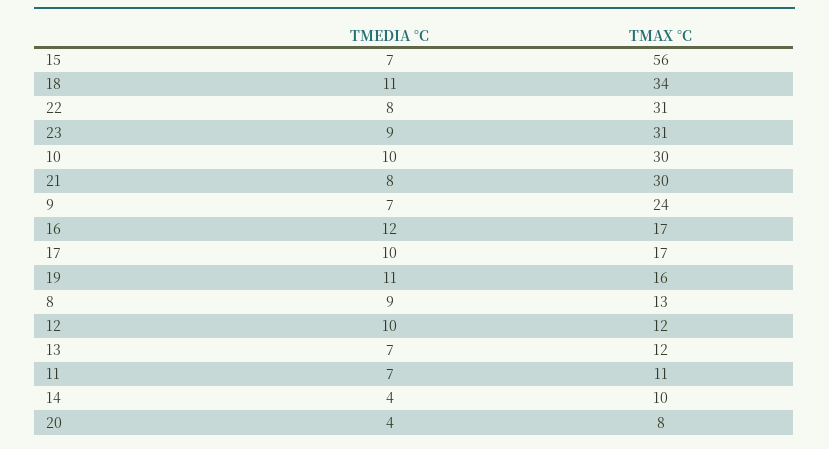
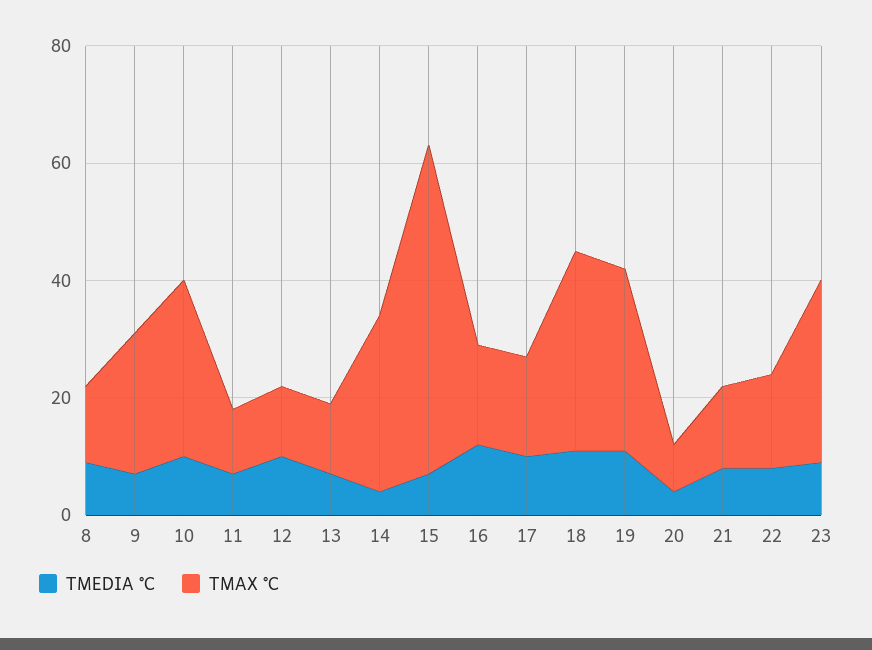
  {
    "TMEDIA °C": {
      "15": 7,
      "18": 11,
      "22": 8,
      "23": 9,
      "10": 10,
      "21": 8,
      "9": 7,
      "16": 12,
      "17": 10,
      "19": 11,
      "8": 9,
      "12": 10,
      "13": 7,
      "11": 7,
      "14": 4,
      "20": 4
    },
    "TMAX °C": {
      "15": 56,
      "18": 34,
-     "22": 31,
+     "22": 15,
      "23": 31,
      "10": 30,
-     "21": 30,
+     "21": 15,
      "9": 24,
      "16": 17,
      "17": 17,
-     "19": 16,
+     "19": 30,
      "8": 13,
      "12": 12,
      "13": 12,
      "11": 11,
-     "14": 10,
+     "14": 30,
      "20": 8
    }
  }

